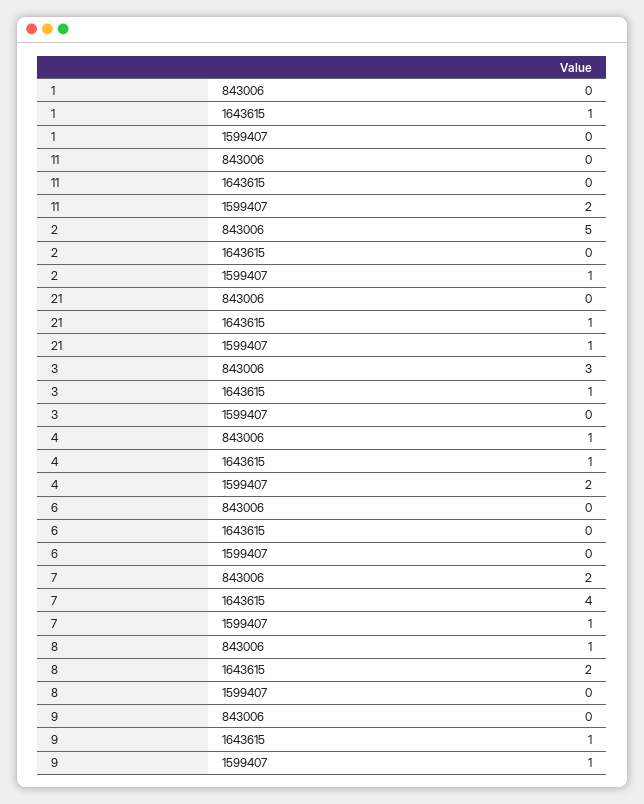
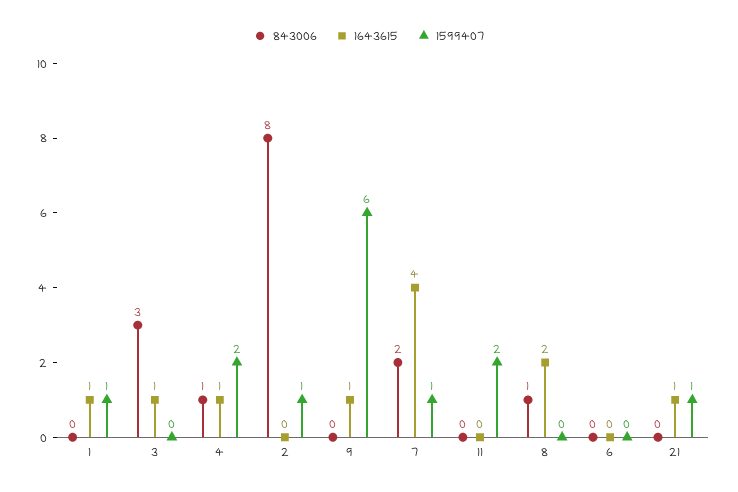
  {
    "843006": {
      "1": 0,
      "11": 0,
-     "2": 5,
+     "2": 8,
      "21": 0,
      "3": 3,
      "4": 1,
      "6": 0,
      "7": 2,
      "8": 1,
      "9": 0
    },
    "1643615": {
      "1": 1,
      "11": 0,
      "2": 0,
      "21": 1,
      "3": 1,
      "4": 1,
      "6": 0,
      "7": 4,
      "8": 2,
      "9": 1
    },
    "1599407": {
-     "1": 0,
+     "1": 1,
      "11": 2,
      "2": 1,
      "21": 1,
      "3": 0,
      "4": 2,
      "6": 0,
      "7": 1,
      "8": 0,
-     "9": 1
+     "9": 6
    }
  }

